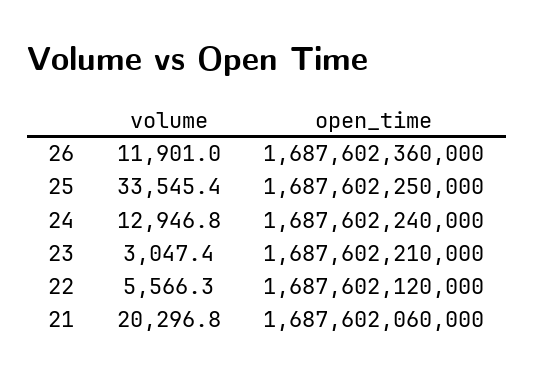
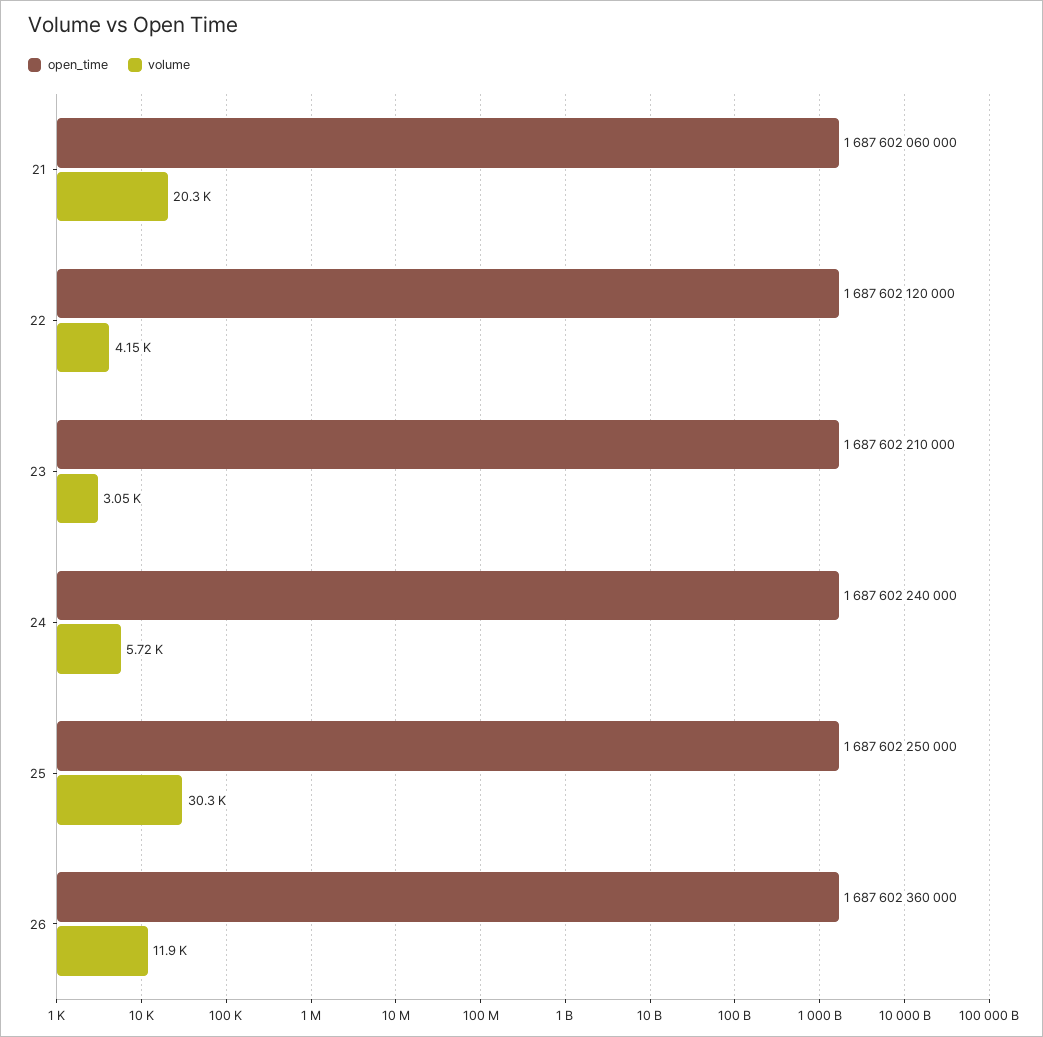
  {
    "volume": {
      "26": 11901,
-     "25": 33545.4,
+     "25": 30300,
-     "24": 12946.8,
+     "24": 5720,
      "23": 3047.4,
-     "22": 5566.3,
+     "22": 4150,
      "21": 20296.8
    },
    "open_time": {
      "26": 1687602360000,
      "25": 1687602250000,
      "24": 1687602240000,
      "23": 1687602210000,
      "22": 1687602120000,
      "21": 1687602060000
    }
  }

